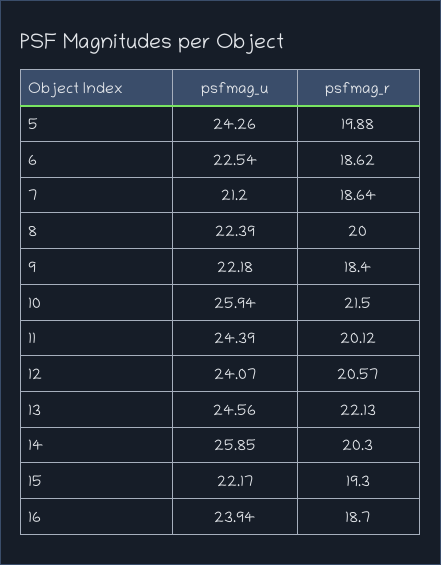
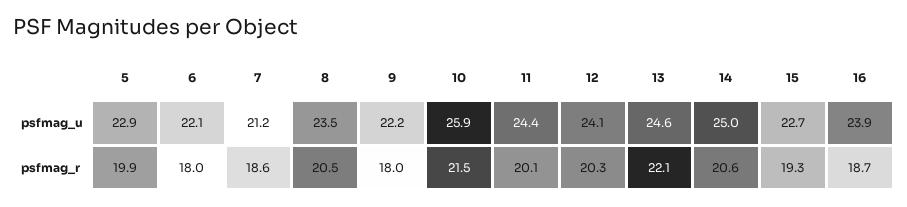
  {
    "psfmag_u": {
-     "5": 24.26,
+     "5": 22.9,
-     "6": 22.54,
+     "6": 22.1,
      "7": 21.2,
-     "8": 22.39,
+     "8": 23.5,
      "9": 22.18,
      "10": 25.94,
      "11": 24.39,
      "12": 24.07,
      "13": 24.56,
-     "14": 25.85,
+     "14": 25,
-     "15": 22.17,
+     "15": 22.7,
      "16": 23.94
    },
    "psfmag_r": {
      "5": 19.88,
-     "6": 18.62,
+     "6": 18,
      "7": 18.64,
-     "8": 20,
+     "8": 20.5,
-     "9": 18.4,
+     "9": 18,
      "10": 21.5,
      "11": 20.12,
-     "12": 20.57,
+     "12": 20.3,
      "13": 22.13,
-     "14": 20.3,
+     "14": 20.6,
      "15": 19.3,
      "16": 18.7
    }
  }

